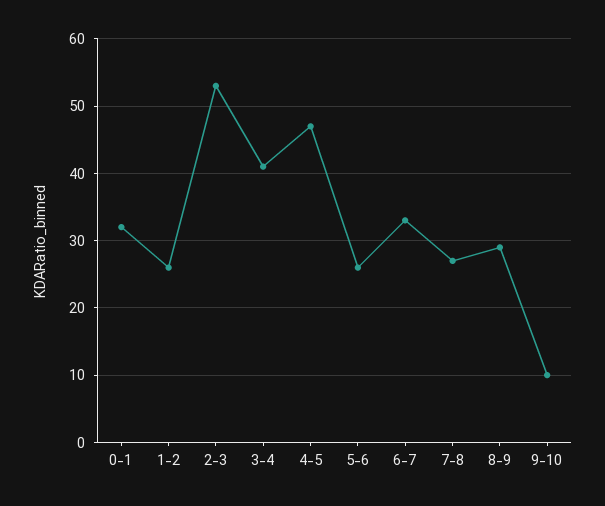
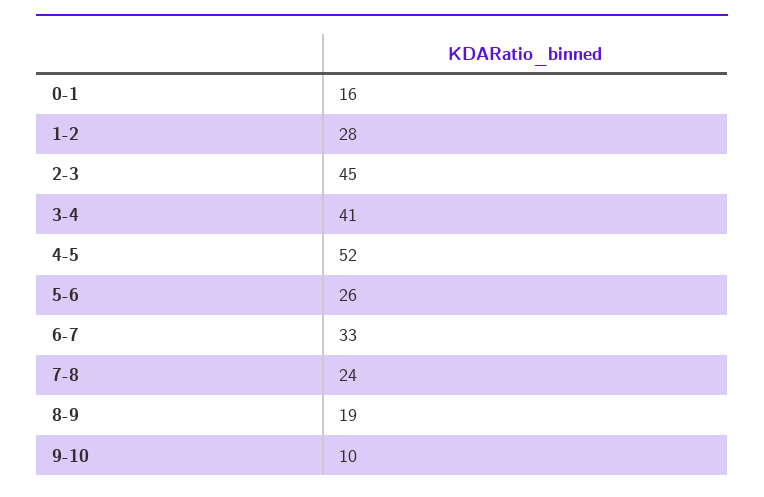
  {
-   "0-1": 32,
+   "0-1": 16,
-   "1-2": 26,
+   "1-2": 28,
-   "2-3": 53,
+   "2-3": 45,
    "3-4": 41,
-   "4-5": 47,
+   "4-5": 52,
    "5-6": 26,
    "6-7": 33,
-   "7-8": 27,
+   "7-8": 24,
-   "8-9": 29,
+   "8-9": 19,
    "9-10": 10
  }

